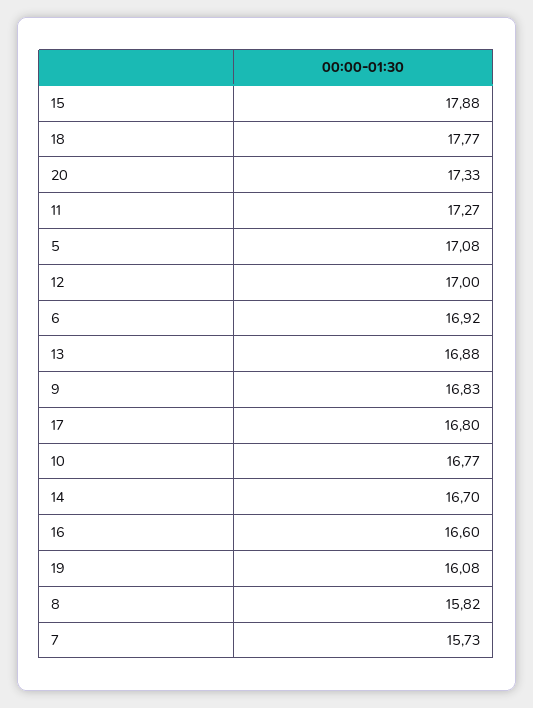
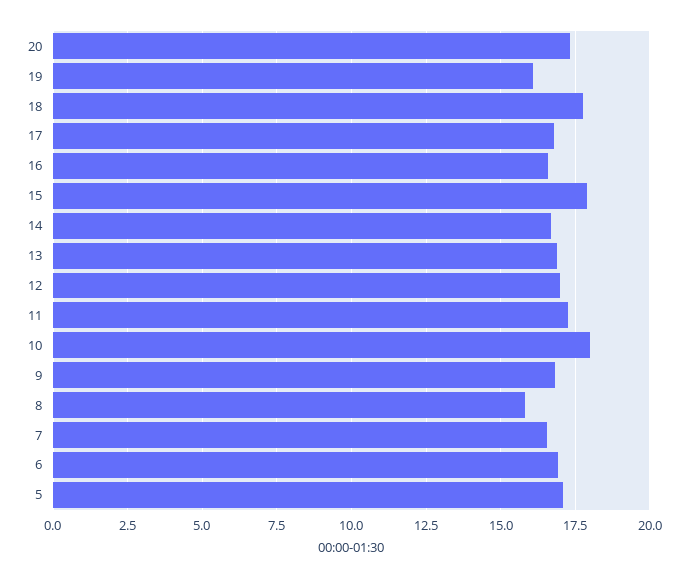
  {
    "15": 17.88,
    "18": 17.77,
    "20": 17.33,
    "11": 17.27,
    "5": 17.08,
    "12": 17,
    "6": 16.92,
    "13": 16.88,
    "9": 16.83,
    "17": 16.8,
-   "10": 16.77,
+   "10": 18,
    "14": 16.7,
    "16": 16.6,
    "19": 16.08,
    "8": 15.82,
-   "7": 15.73
+   "7": 16.5
  }

